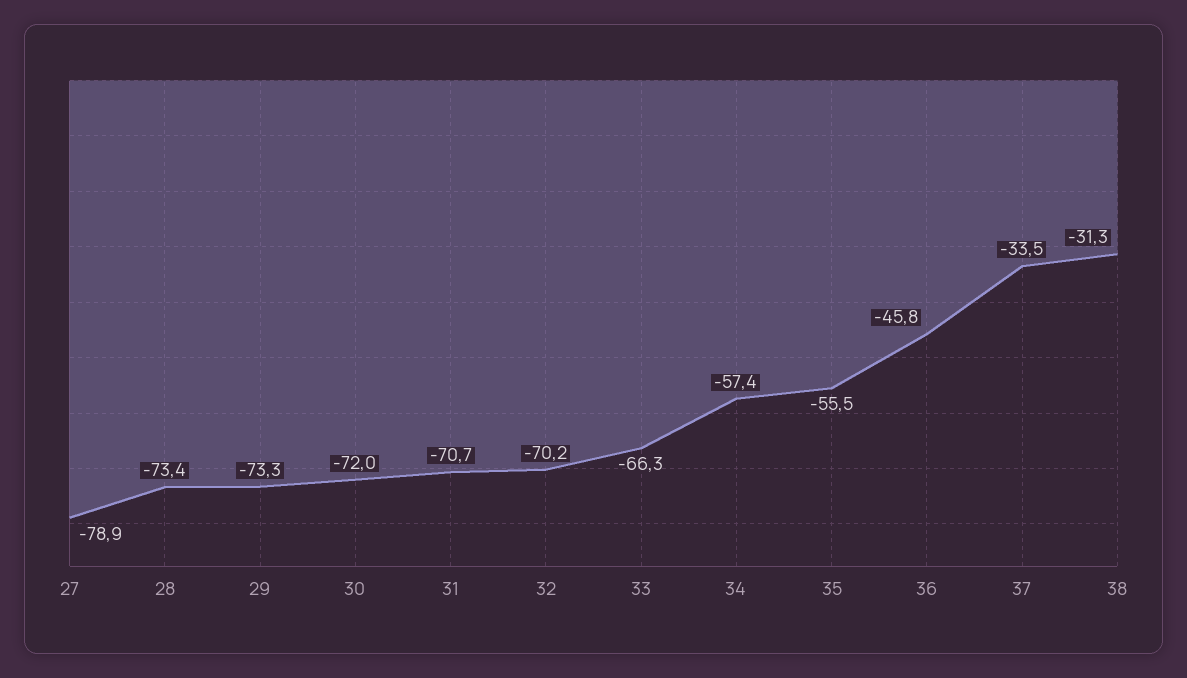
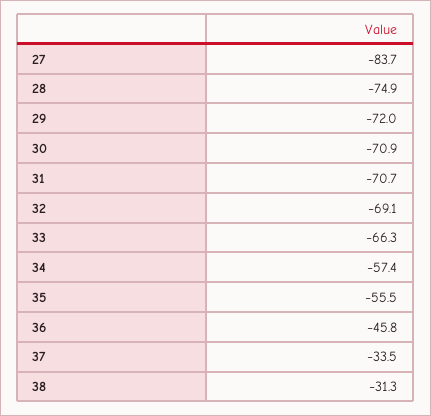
  {
-   "27": -78.9,
+   "27": -83.7,
-   "28": -73.4,
+   "28": -74.9,
-   "29": -73.3,
+   "29": -72,
-   "30": -72,
+   "30": -70.9,
    "31": -70.7,
-   "32": -70.2,
+   "32": -69.1,
    "33": -66.3,
    "34": -57.4,
    "35": -55.5,
    "36": -45.8,
    "37": -33.5,
    "38": -31.3
  }

